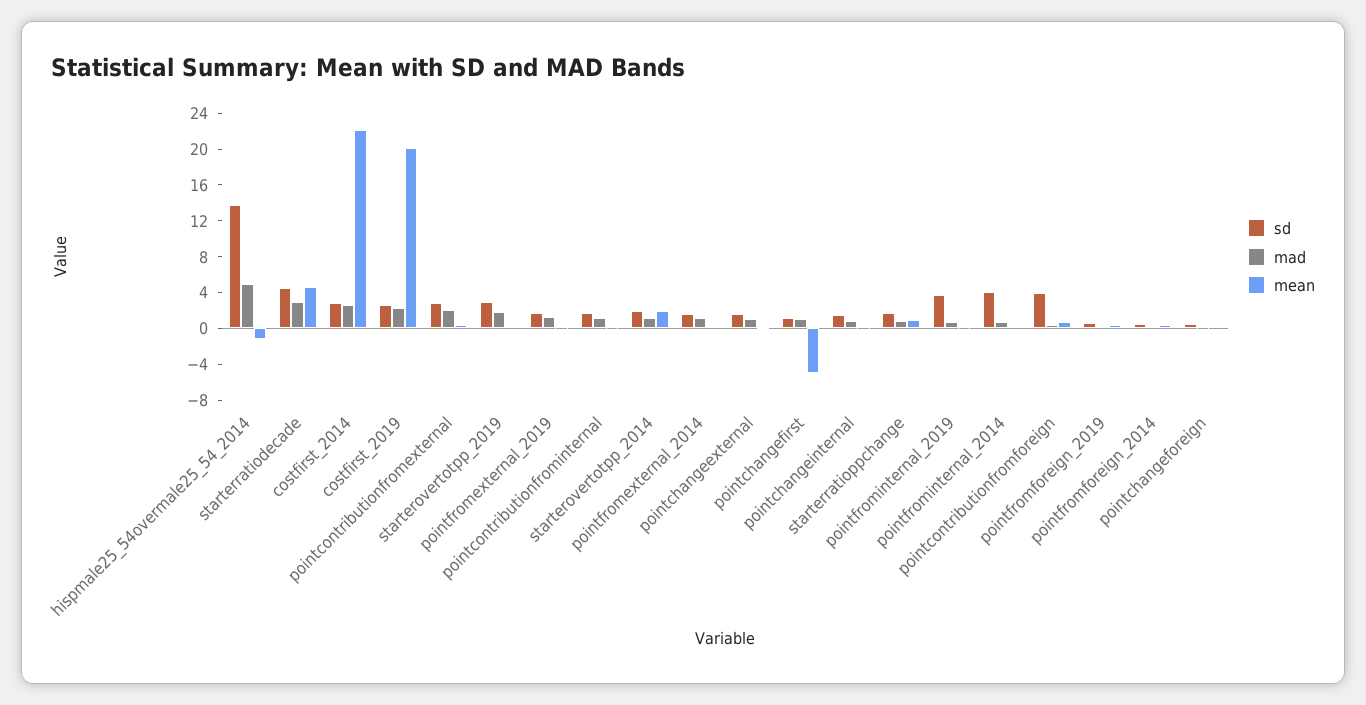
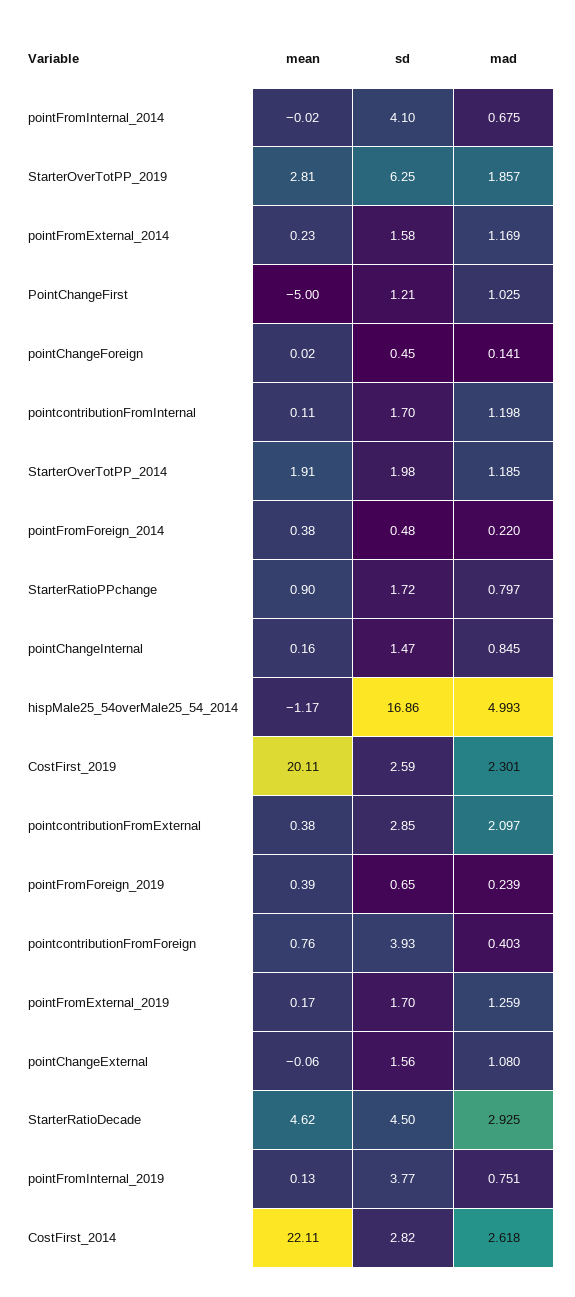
  {
    "sd": {
-     "hispmale25_54overmale25_54_2014": 14,
+     "hispmale25_54overmale25_54_2014": 16.86,
      "starterratiodecade": 4.5,
      "costfirst_2014": 2.82,
      "costfirst_2019": 2.59,
      "pointcontributionfromexternal": 2.85,
-     "starterovertotpp_2019": 3,
+     "starterovertotpp_2019": 6.25,
      "pointfromexternal_2019": 1.7,
      "pointcontributionfrominternal": 1.7,
      "starterovertotpp_2014": 1.98,
      "pointfromexternal_2014": 1.58,
      "pointchangeexternal": 1.56,
      "pointchangefirst": 1.21,
      "pointchangeinternal": 1.47,
      "starterratioppchange": 1.72,
      "pointfrominternal_2019": 3.77,
      "pointfrominternal_2014": 4.1,
      "pointcontributionfromforeign": 3.93,
      "pointfromforeign_2019": 0.65,
      "pointfromforeign_2014": 0.48,
      "pointchangeforeign": 0.45
    },
    "mad": {
      "hispmale25_54overmale25_54_2014": 4.993,
      "starterratiodecade": 2.925,
      "costfirst_2014": 2.618,
      "costfirst_2019": 2.301,
      "pointcontributionfromexternal": 2.097,
      "starterovertotpp_2019": 1.857,
      "pointfromexternal_2019": 1.259,
      "pointcontributionfrominternal": 1.198,
      "starterovertotpp_2014": 1.185,
      "pointfromexternal_2014": 1.169,
      "pointchangeexternal": 1.08,
      "pointchangefirst": 1.025,
      "pointchangeinternal": 0.845,
      "starterratioppchange": 0.797,
      "pointfrominternal_2019": 0.751,
      "pointfrominternal_2014": 0.675,
      "pointcontributionfromforeign": 0.403,
      "pointfromforeign_2019": 0.239,
      "pointfromforeign_2014": 0.22,
      "pointchangeforeign": 0.141
    },
    "mean": {
      "hispmale25_54overmale25_54_2014": -1.17,
      "starterratiodecade": 4.62,
      "costfirst_2014": 22.11,
      "costfirst_2019": 20.11,
      "pointcontributionfromexternal": 0.38,
-     "starterovertotpp_2019": 0,
+     "starterovertotpp_2019": 2.81,
      "pointfromexternal_2019": 0.17,
      "pointcontributionfrominternal": 0.11,
      "starterovertotpp_2014": 1.91,
      "pointfromexternal_2014": 0.23,
      "pointchangeexternal": -0.06,
      "pointchangefirst": -5,
      "pointchangeinternal": 0.16,
      "starterratioppchange": 0.9,
      "pointfrominternal_2019": 0.13,
      "pointfrominternal_2014": -0.02,
      "pointcontributionfromforeign": 0.76,
      "pointfromforeign_2019": 0.39,
      "pointfromforeign_2014": 0.38,
      "pointchangeforeign": 0.02
    }
  }

